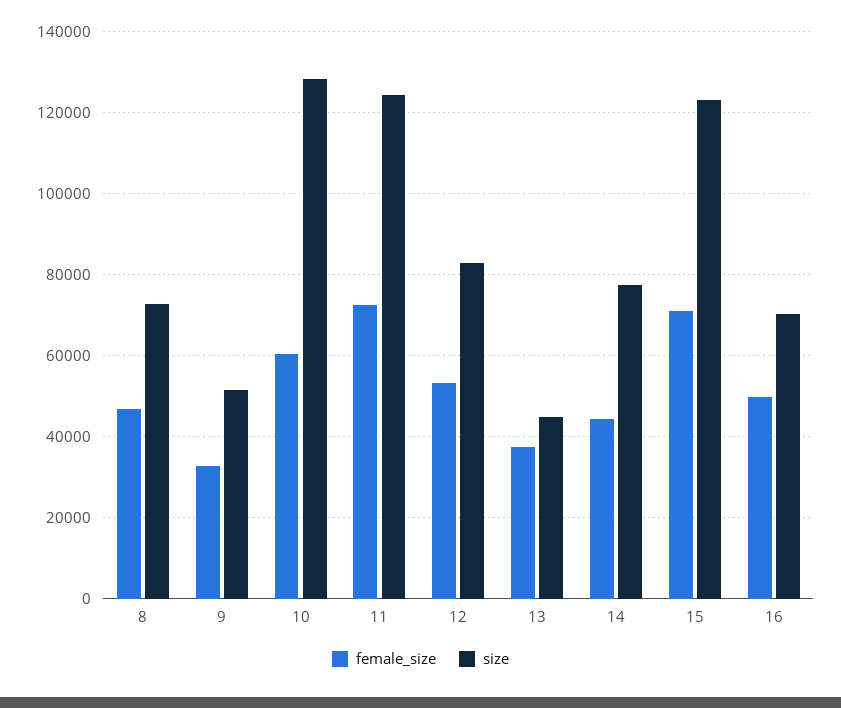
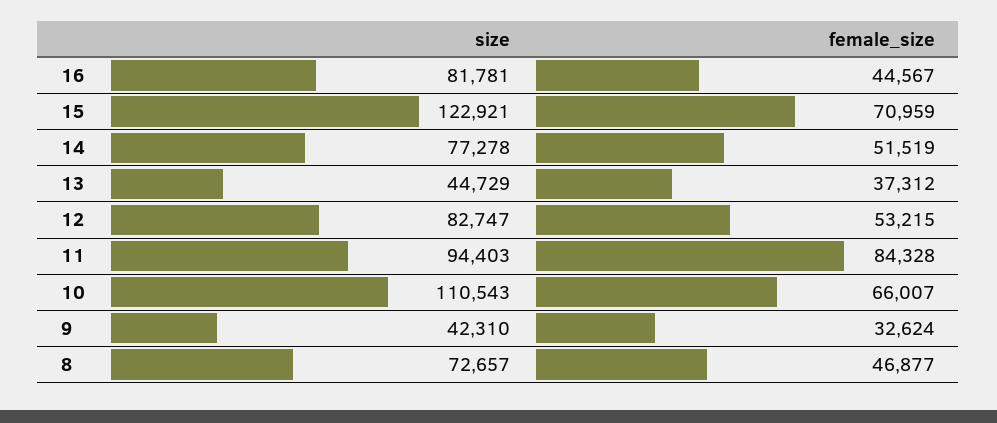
  {
    "female_size": {
      "8": 46877,
      "9": 32624,
-     "10": 60000,
+     "10": 66007,
-     "11": 72000,
+     "11": 84328,
      "12": 53215,
      "13": 37312,
-     "14": 44000,
+     "14": 51519,
      "15": 70959,
-     "16": 50000
+     "16": 44567
    },
    "size": {
      "8": 72657,
-     "9": 52000,
+     "9": 42310,
-     "10": 128000,
+     "10": 110543,
-     "11": 124000,
+     "11": 94403,
      "12": 82747,
      "13": 44729,
      "14": 77278,
      "15": 122921,
-     "16": 70000
+     "16": 81781
    }
  }

